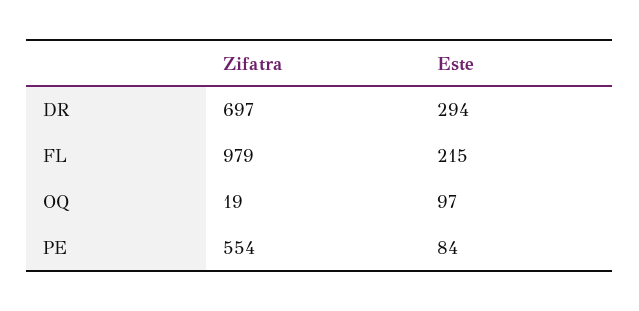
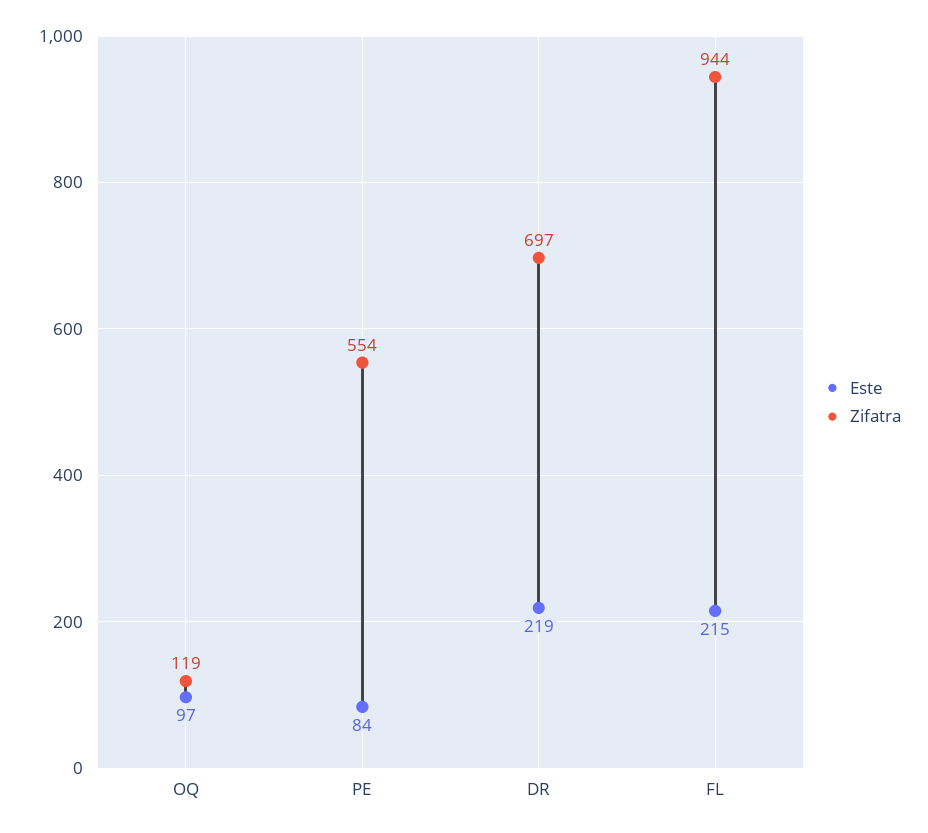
  {
    "Zifatra": {
      "DR": 697,
-     "FL": 979,
+     "FL": 944,
-     "OQ": 19,
+     "OQ": 119,
      "PE": 554
    },
    "Este": {
-     "DR": 294,
+     "DR": 219,
      "FL": 215,
      "OQ": 97,
      "PE": 84
    }
  }

